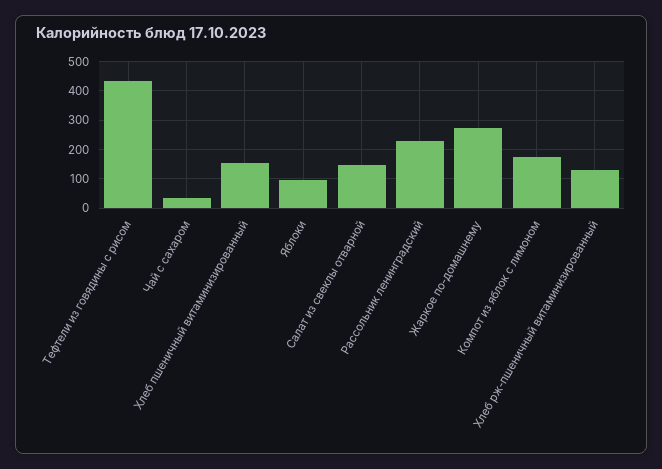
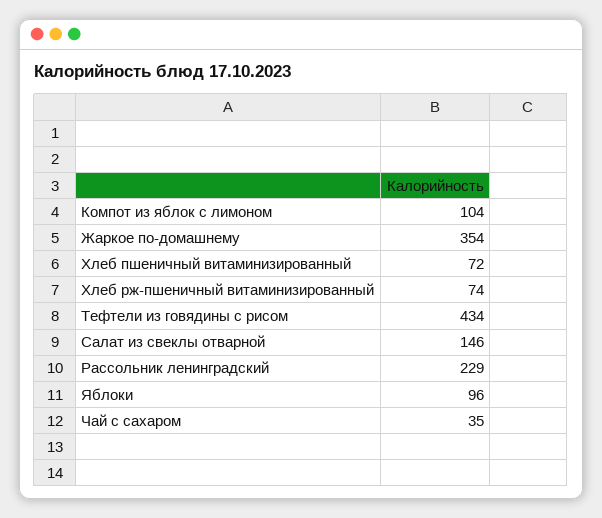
  {
    "Тефтели из говядины с рисом": 434,
    "Чай с сахаром": 35,
-   "Хлеб пшеничный витаминизированный": 150,
+   "Хлеб пшеничный витаминизированный": 72,
    "Яблоки": 96,
    "Салат из свеклы отварной": 146,
    "Рассольник ленинградский": 229,
-   "Жаркое по-домашнему": 275,
+   "Жаркое по-домашнему": 354,
-   "Компот из яблок с лимоном": 175,
+   "Компот из яблок с лимоном": 104,
-   "Хлеб рж-пшеничный витаминизированный": 125
+   "Хлеб рж-пшеничный витаминизированный": 74
  }

